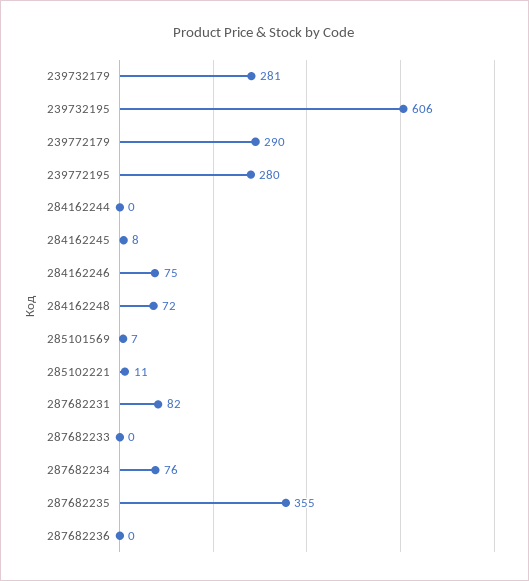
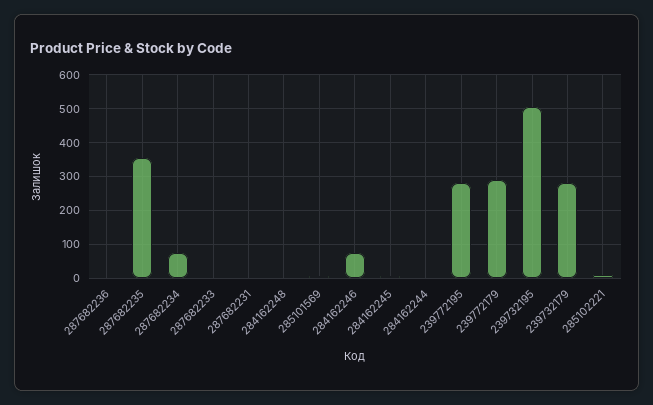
  {
    "239732179": 281,
-   "239732195": 606,
+   "239732195": 500,
    "239772179": 290,
    "239772195": 280,
    "284162244": 0,
    "284162245": 8,
    "284162246": 75,
-   "284162248": 72,
+   "284162248": 0,
    "285101569": 7,
    "285102221": 11,
-   "287682231": 82,
+   "287682231": 0,
    "287682233": 0,
    "287682234": 76,
    "287682235": 355,
    "287682236": 0
  }

